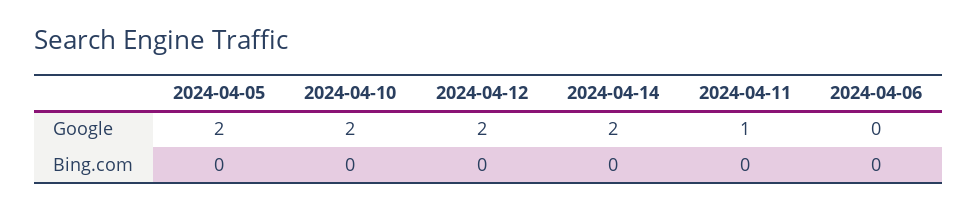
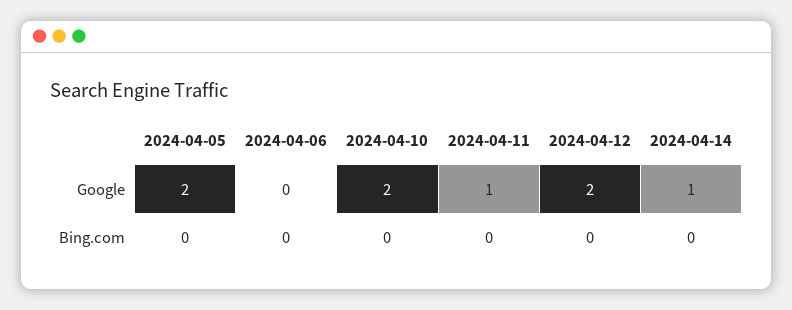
  {
    "2024-04-05": {
      "Google": 2,
      "Bing.com": 0
    },
    "2024-04-10": {
      "Google": 2,
      "Bing.com": 0
    },
    "2024-04-12": {
      "Google": 2,
      "Bing.com": 0
    },
    "2024-04-14": {
-     "Google": 2,
+     "Google": 1,
      "Bing.com": 0
    },
    "2024-04-11": {
      "Google": 1,
      "Bing.com": 0
    },
    "2024-04-06": {
      "Google": 0,
      "Bing.com": 0
    }
  }

